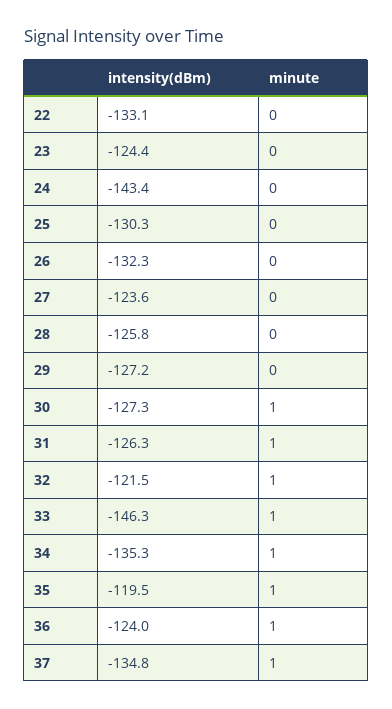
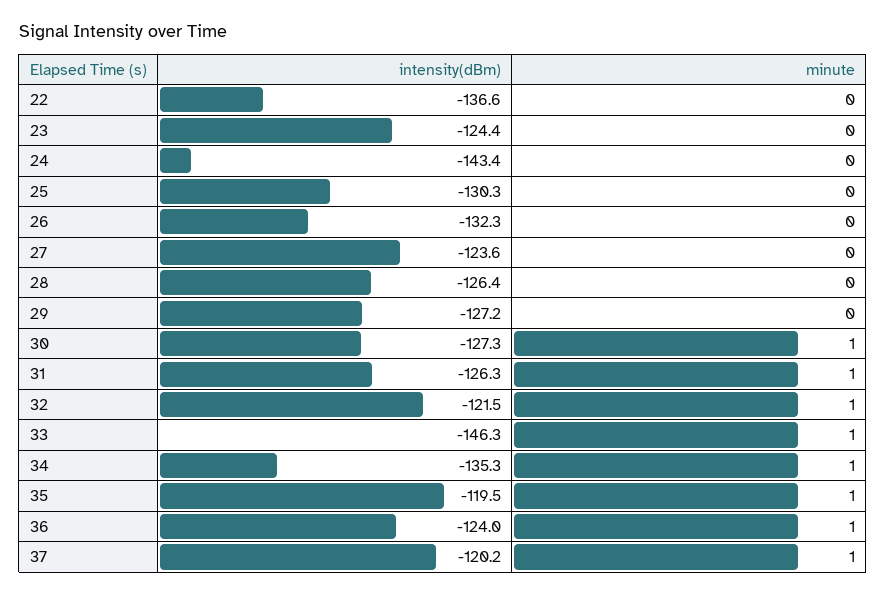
  {
    "intensity(dBm)": {
-     "22": -133.1,
+     "22": -136.6,
      "23": -124.4,
      "24": -143.4,
      "25": -130.3,
      "26": -132.3,
      "27": -123.6,
-     "28": -125.8,
+     "28": -126.4,
      "29": -127.2,
      "30": -127.3,
      "31": -126.3,
      "32": -121.5,
      "33": -146.3,
      "34": -135.3,
      "35": -119.5,
      "36": -124,
-     "37": -134.8
+     "37": -120.2
    },
    "minute": {
      "22": 0,
      "23": 0,
      "24": 0,
      "25": 0,
      "26": 0,
      "27": 0,
      "28": 0,
      "29": 0,
      "30": 1,
      "31": 1,
      "32": 1,
      "33": 1,
      "34": 1,
      "35": 1,
      "36": 1,
      "37": 1
    }
  }

